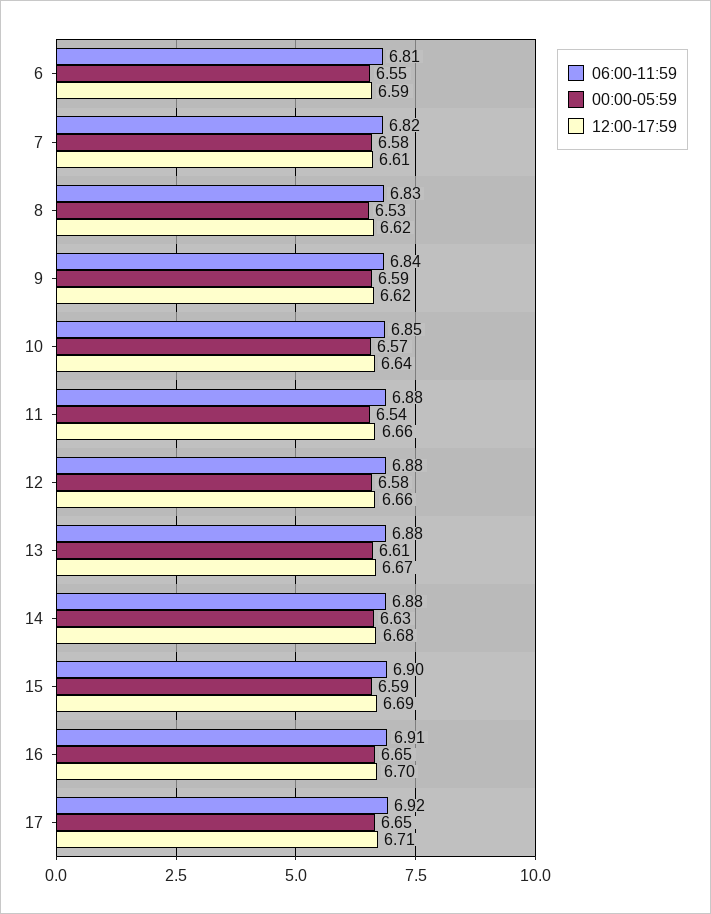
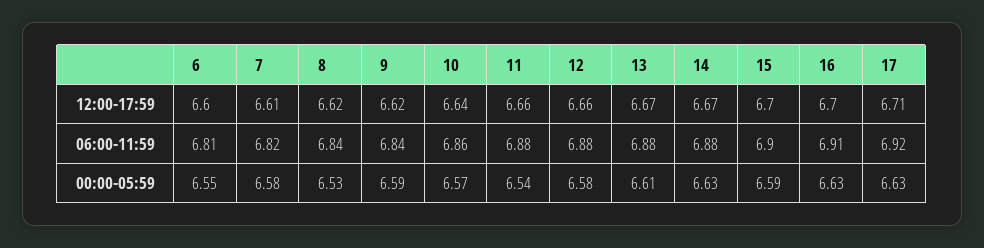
  {
    "06:00-11:59": {
      "6": 6.81,
      "7": 6.82,
-     "8": 6.83,
+     "8": 6.84,
      "9": 6.84,
-     "10": 6.85,
+     "10": 6.86,
      "11": 6.88,
      "12": 6.88,
      "13": 6.88,
      "14": 6.88,
      "15": 6.9,
      "16": 6.91,
      "17": 6.92
    },
    "00:00-05:59": {
      "6": 6.55,
      "7": 6.58,
      "8": 6.53,
      "9": 6.59,
      "10": 6.57,
      "11": 6.54,
      "12": 6.58,
      "13": 6.61,
      "14": 6.63,
      "15": 6.59,
-     "16": 6.65,
+     "16": 6.63,
-     "17": 6.65
+     "17": 6.63
    },
    "12:00-17:59": {
-     "6": 6.59,
+     "6": 6.6,
      "7": 6.61,
      "8": 6.62,
      "9": 6.62,
      "10": 6.64,
      "11": 6.66,
      "12": 6.66,
      "13": 6.67,
-     "14": 6.68,
+     "14": 6.67,
-     "15": 6.69,
+     "15": 6.7,
      "16": 6.7,
      "17": 6.71
    }
  }

